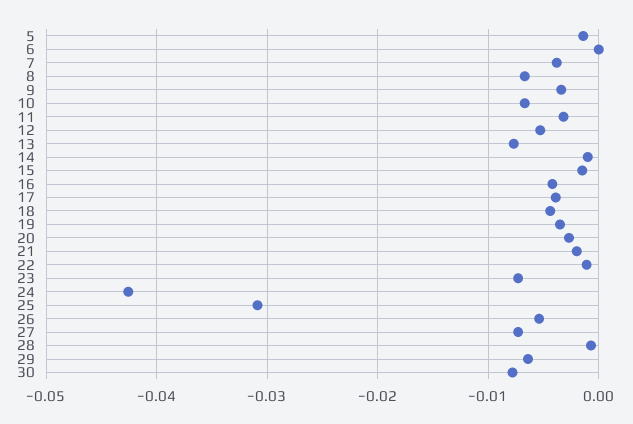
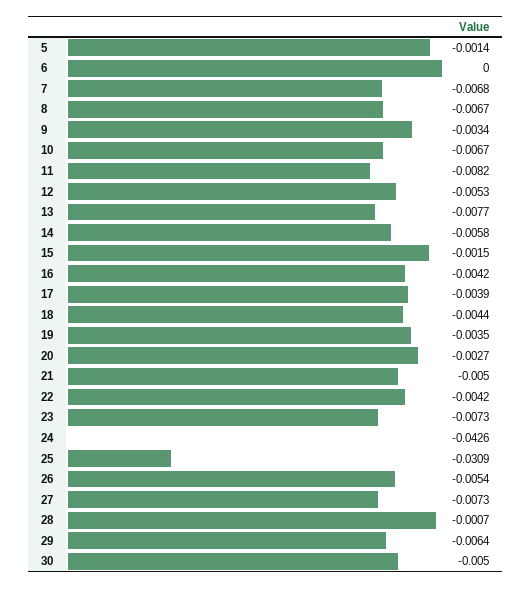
  {
    "5": -0.0014,
    "6": 0,
-   "7": -0.004,
+   "7": -0.0068,
    "8": -0.0067,
    "9": -0.0034,
    "10": -0.0067,
-   "11": -0.003,
+   "11": -0.0082,
    "12": -0.0053,
    "13": -0.0077,
-   "14": -0.001,
+   "14": -0.0058,
    "15": -0.0015,
    "16": -0.0042,
    "17": -0.0039,
    "18": -0.0044,
    "19": -0.0035,
    "20": -0.0027,
-   "21": -0.002,
+   "21": -0.005,
-   "22": -0.001,
+   "22": -0.0042,
    "23": -0.0073,
    "24": -0.0426,
    "25": -0.0309,
    "26": -0.0054,
    "27": -0.0073,
    "28": -0.0007,
    "29": -0.0064,
-   "30": -0.008
+   "30": -0.005
  }

